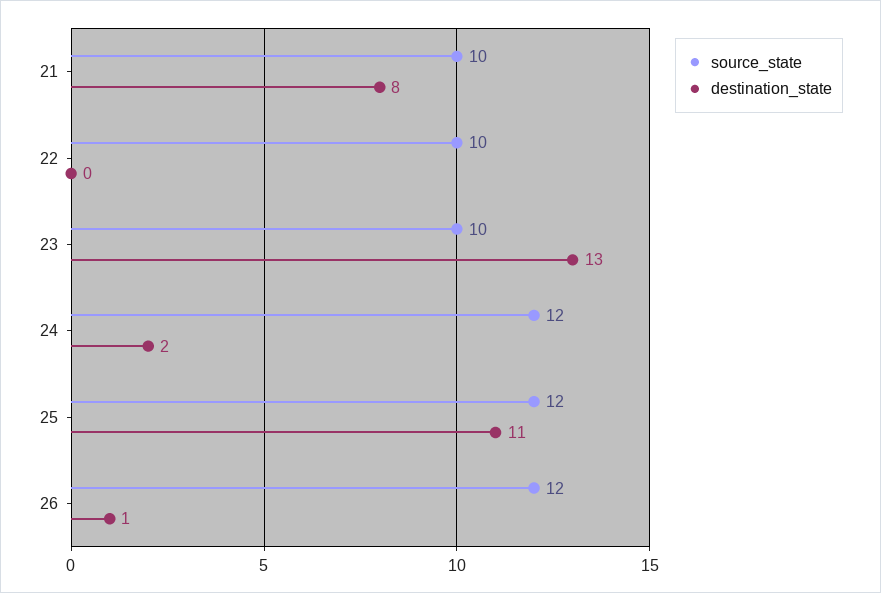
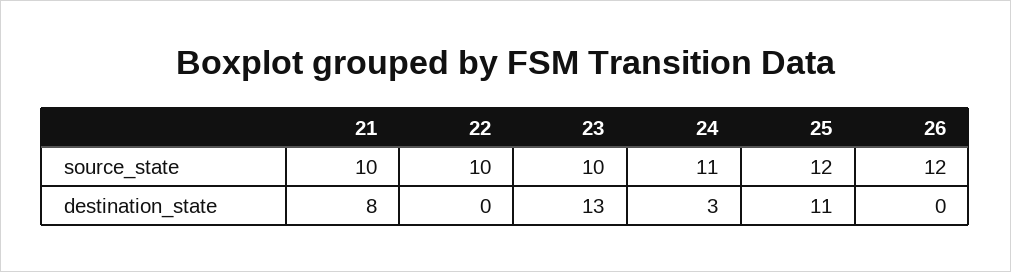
  {
    "source_state": {
      "21": 10,
      "22": 10,
      "23": 10,
-     "24": 12,
+     "24": 11,
      "25": 12,
      "26": 12
    },
    "destination_state": {
      "21": 8,
      "22": 0,
      "23": 13,
-     "24": 2,
+     "24": 3,
      "25": 11,
-     "26": 1
+     "26": 0
    }
  }

